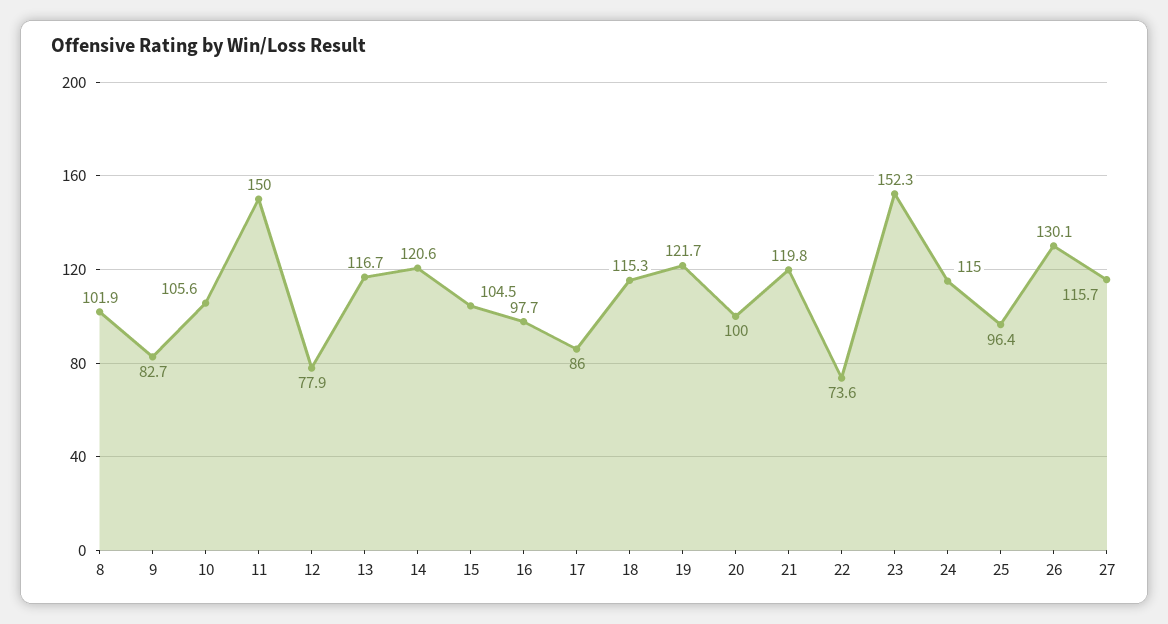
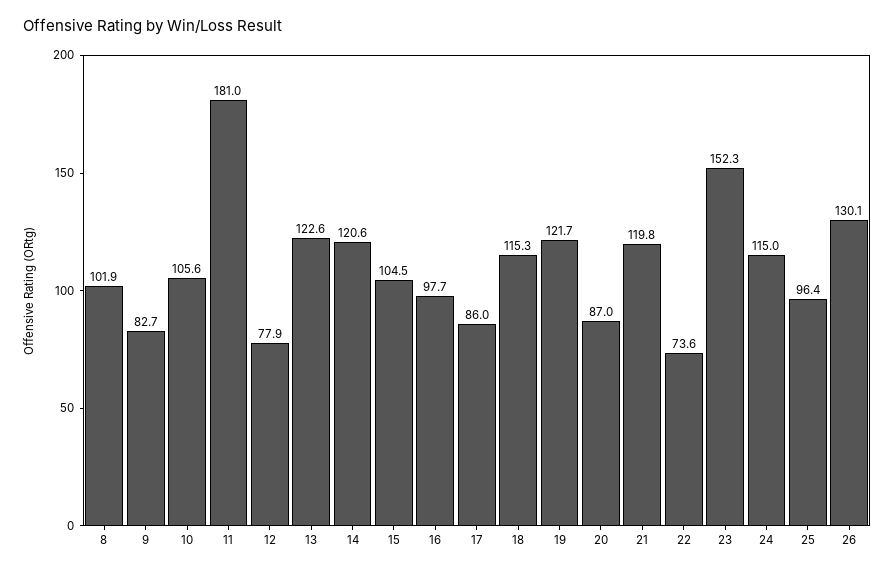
  {
    "8": 101.9,
    "9": 82.7,
    "10": 105.6,
-   "11": 150,
+   "11": 181,
    "12": 77.9,
-   "13": 116.7,
+   "13": 122.6,
    "14": 120.6,
    "15": 104.5,
    "16": 97.7,
    "17": 86,
    "18": 115.3,
    "19": 121.7,
-   "20": 100,
+   "20": 87,
    "21": 119.8,
    "22": 73.6,
    "23": 152.3,
    "24": 115,
    "25": 96.4,
-   "26": 130.1,
+   "26": 130.1
-   "27": 115.7
  }

